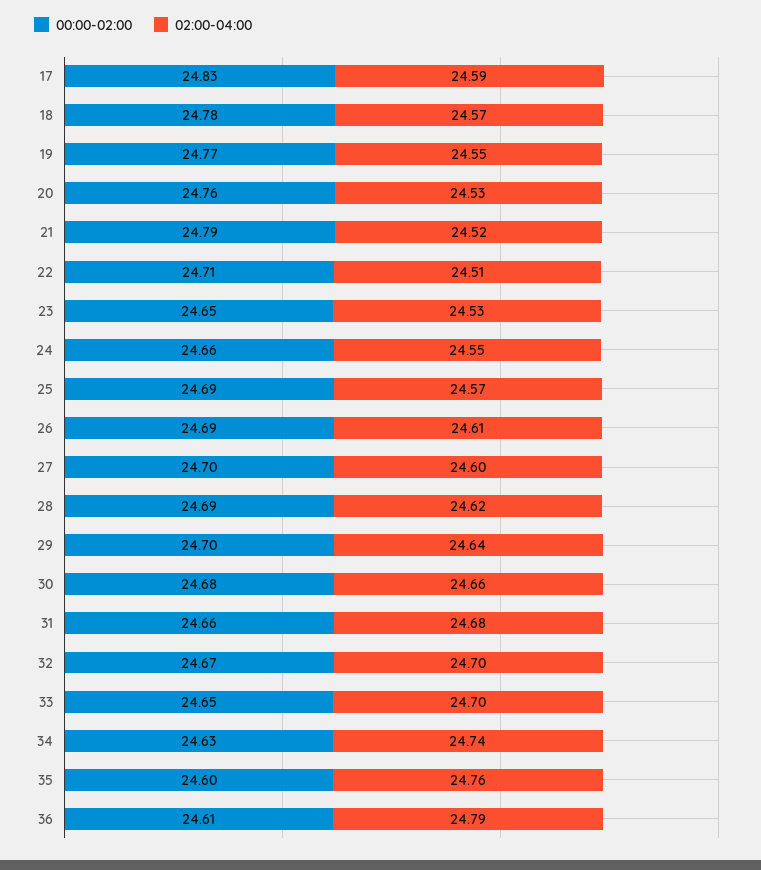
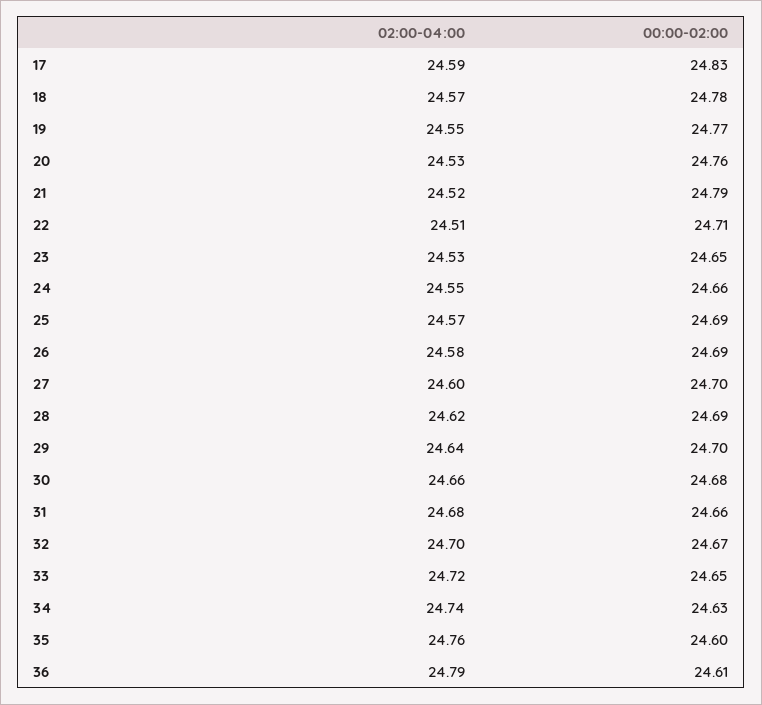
  {
    "00:00-02:00": {
      "17": 24.83,
      "18": 24.78,
      "19": 24.77,
      "20": 24.76,
      "21": 24.79,
      "22": 24.71,
      "23": 24.65,
      "24": 24.66,
      "25": 24.69,
      "26": 24.69,
      "27": 24.7,
      "28": 24.69,
      "29": 24.7,
      "30": 24.68,
      "31": 24.66,
      "32": 24.67,
      "33": 24.65,
      "34": 24.63,
      "35": 24.6,
      "36": 24.61
    },
    "02:00-04:00": {
      "17": 24.59,
      "18": 24.57,
      "19": 24.55,
      "20": 24.53,
      "21": 24.52,
      "22": 24.51,
      "23": 24.53,
      "24": 24.55,
      "25": 24.57,
-     "26": 24.61,
+     "26": 24.58,
      "27": 24.6,
      "28": 24.62,
      "29": 24.64,
      "30": 24.66,
      "31": 24.68,
      "32": 24.7,
-     "33": 24.7,
+     "33": 24.72,
      "34": 24.74,
      "35": 24.76,
      "36": 24.79
    }
  }

